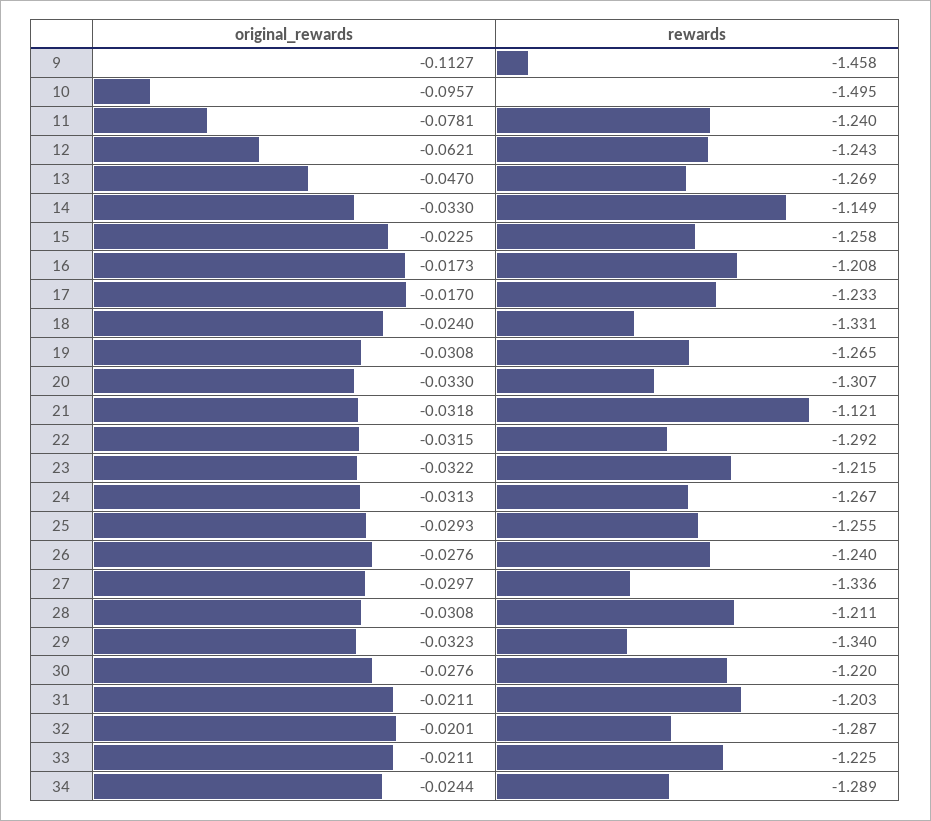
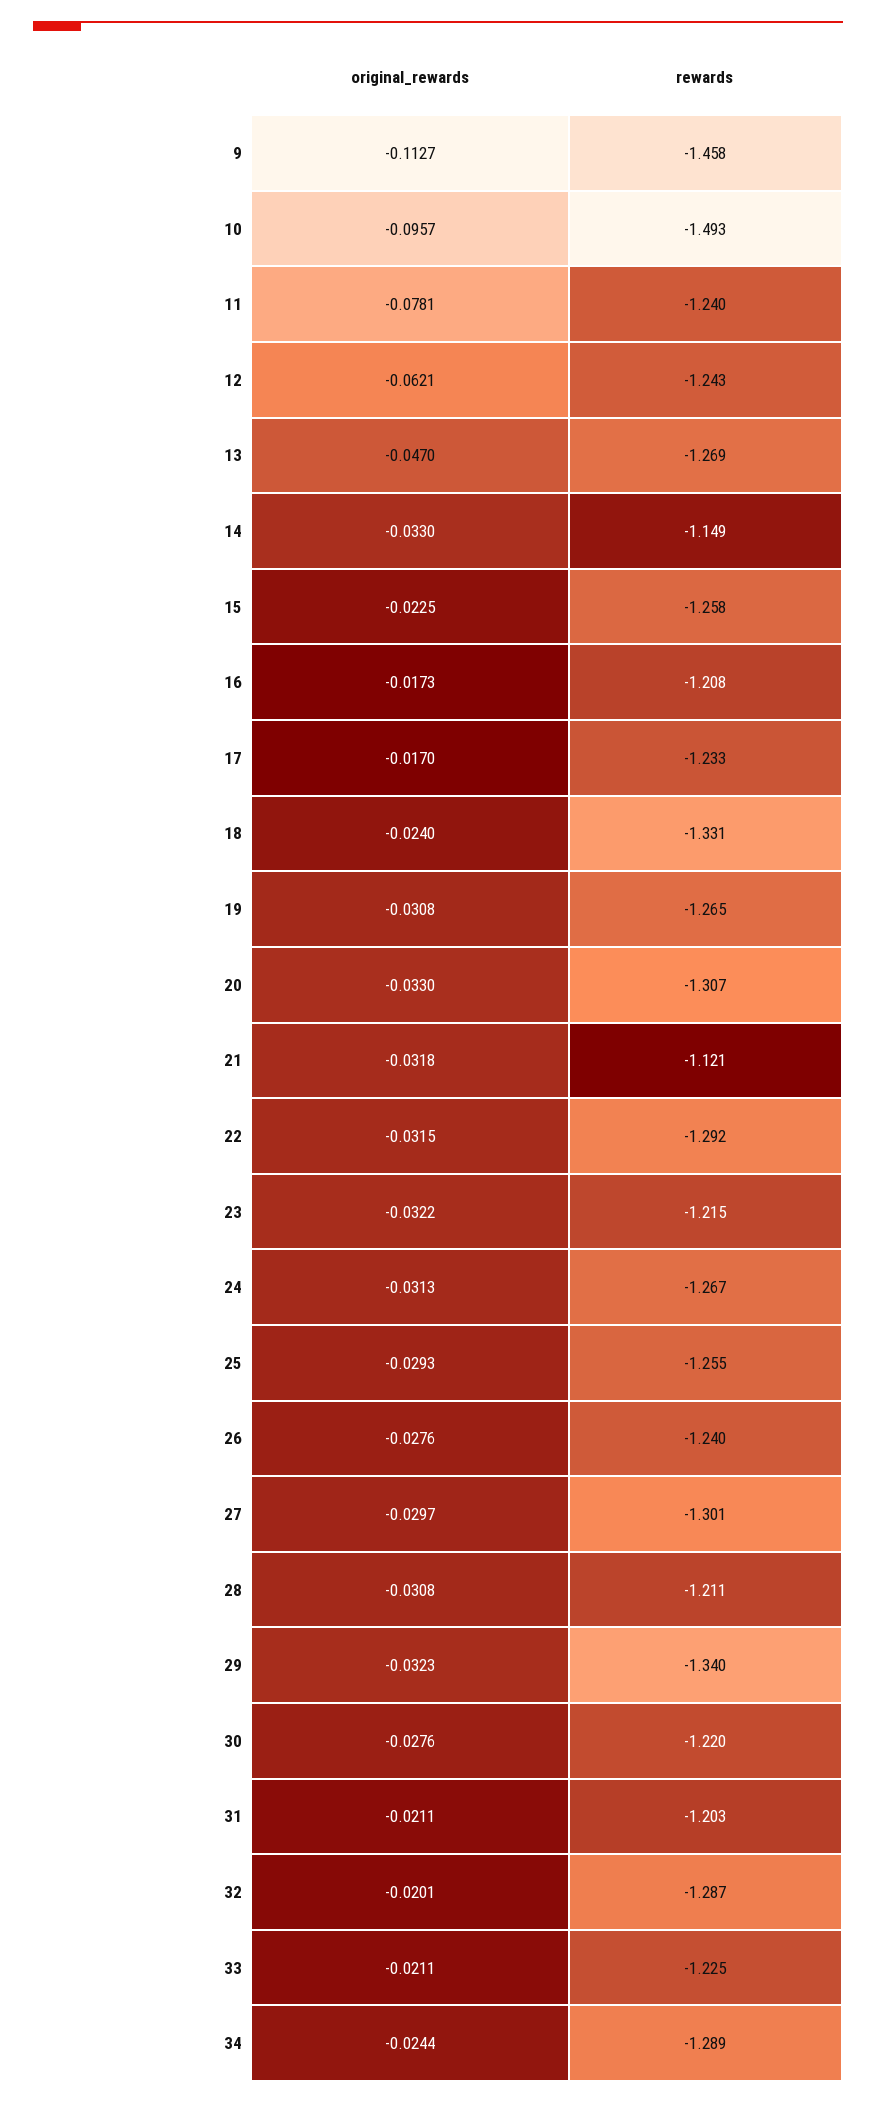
  {
    "original_rewards": {
      "9": -0.1127,
      "10": -0.0957,
      "11": -0.0781,
      "12": -0.0621,
      "13": -0.047,
      "14": -0.033,
      "15": -0.0225,
      "16": -0.0173,
      "17": -0.017,
      "18": -0.024,
      "19": -0.0308,
      "20": -0.033,
      "21": -0.0318,
      "22": -0.0315,
      "23": -0.0322,
      "24": -0.0313,
      "25": -0.0293,
      "26": -0.0276,
      "27": -0.0297,
      "28": -0.0308,
      "29": -0.0323,
      "30": -0.0276,
      "31": -0.0211,
      "32": -0.0201,
      "33": -0.0211,
      "34": -0.0244
    },
    "rewards": {
      "9": -1.458,
-     "10": -1.495,
+     "10": -1.493,
      "11": -1.24,
      "12": -1.243,
      "13": -1.269,
      "14": -1.149,
      "15": -1.258,
      "16": -1.208,
      "17": -1.233,
      "18": -1.331,
      "19": -1.265,
      "20": -1.307,
      "21": -1.121,
      "22": -1.292,
      "23": -1.215,
      "24": -1.267,
      "25": -1.255,
      "26": -1.24,
-     "27": -1.336,
+     "27": -1.301,
      "28": -1.211,
      "29": -1.34,
      "30": -1.22,
      "31": -1.203,
      "32": -1.287,
      "33": -1.225,
      "34": -1.289
    }
  }

